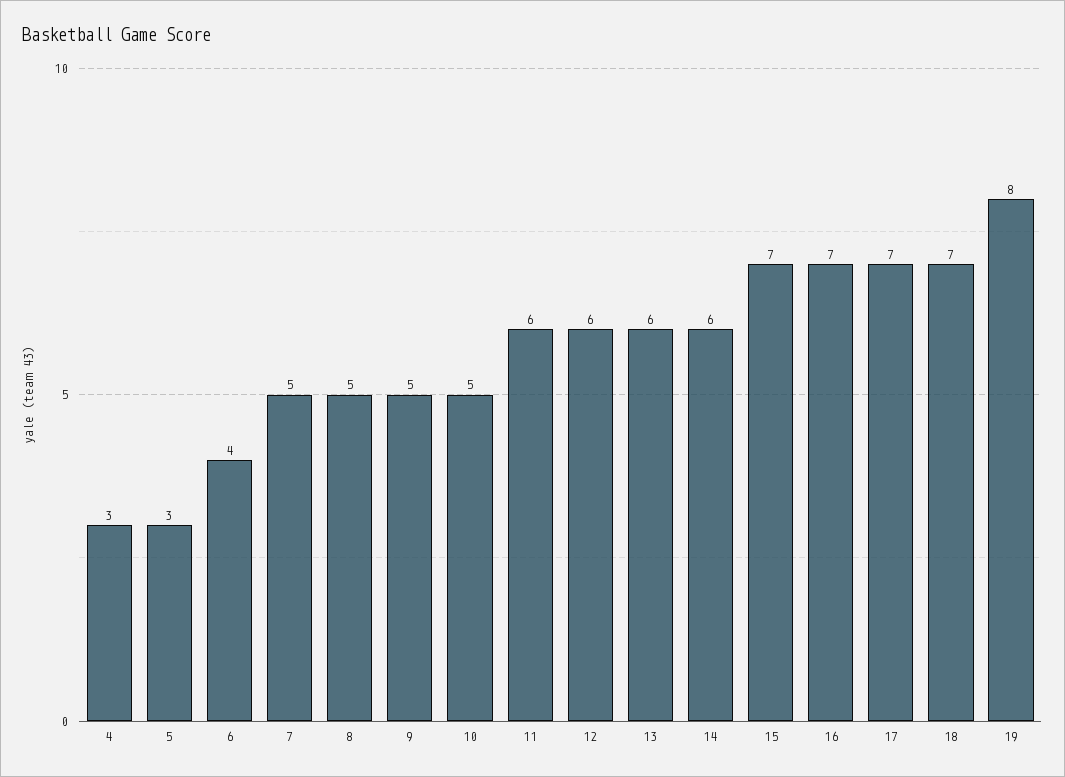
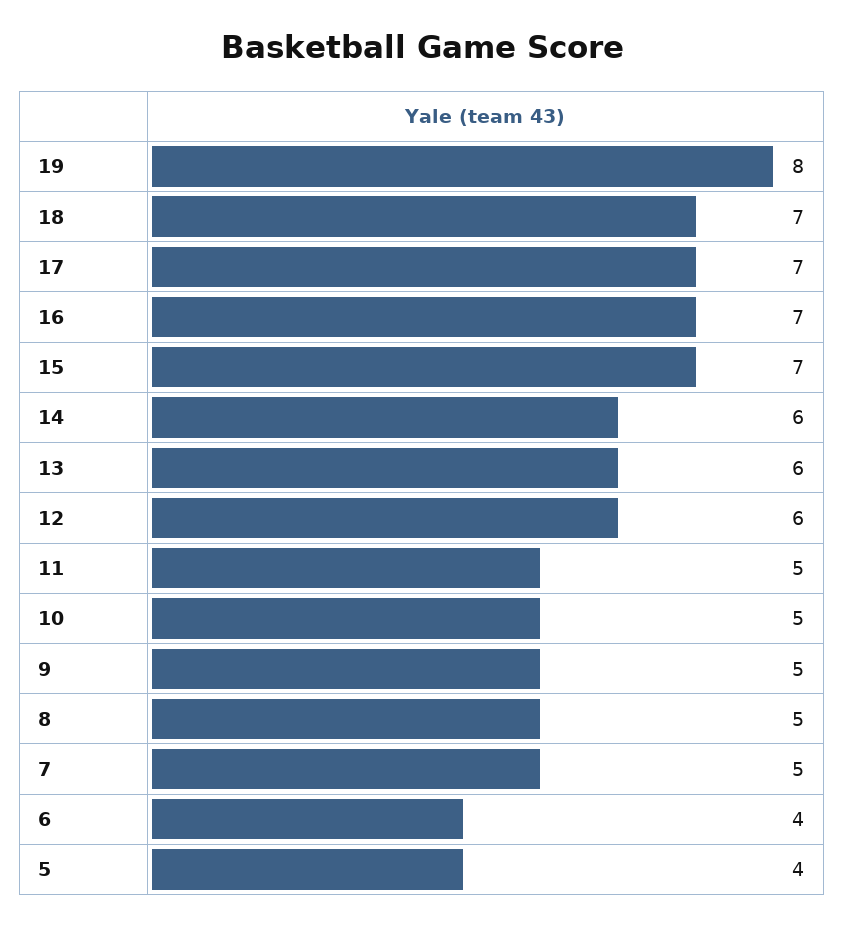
  {
-   "4": 3,
-   "5": 3,
+   "5": 4,
    "6": 4,
    "7": 5,
    "8": 5,
    "9": 5,
    "10": 5,
-   "11": 6,
+   "11": 5,
    "12": 6,
    "13": 6,
    "14": 6,
    "15": 7,
    "16": 7,
    "17": 7,
    "18": 7,
    "19": 8
  }

